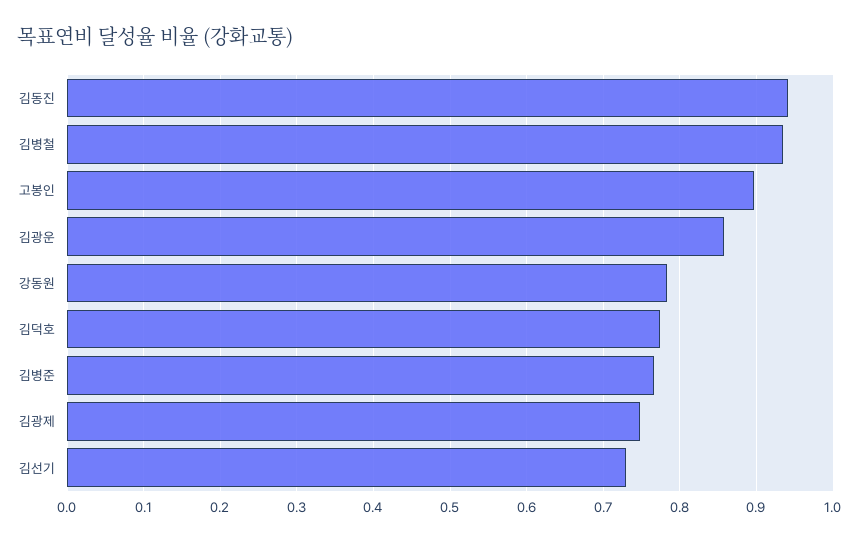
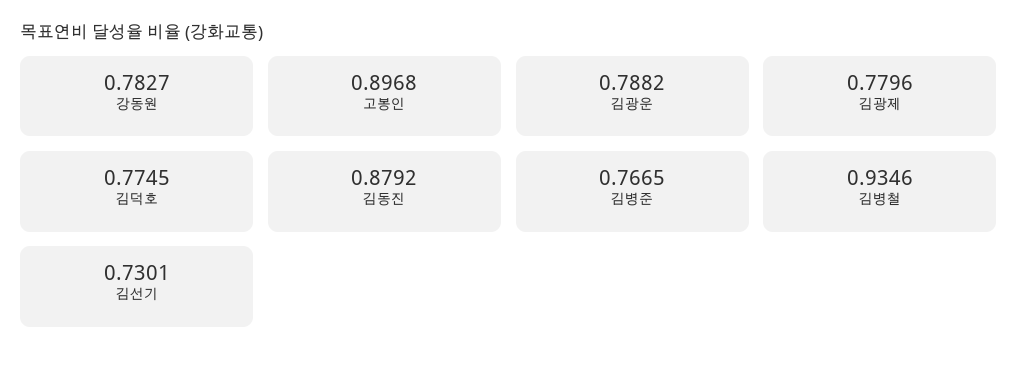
  {
-   "김동진": 0.94,
+   "김동진": 0.8792,
    "김병철": 0.9346,
    "고봉인": 0.8968,
-   "김광운": 0.86,
+   "김광운": 0.7882,
    "강동원": 0.7827,
    "김덕호": 0.7745,
    "김병준": 0.7665,
-   "김광제": 0.75,
+   "김광제": 0.7796,
    "김선기": 0.7301
  }

